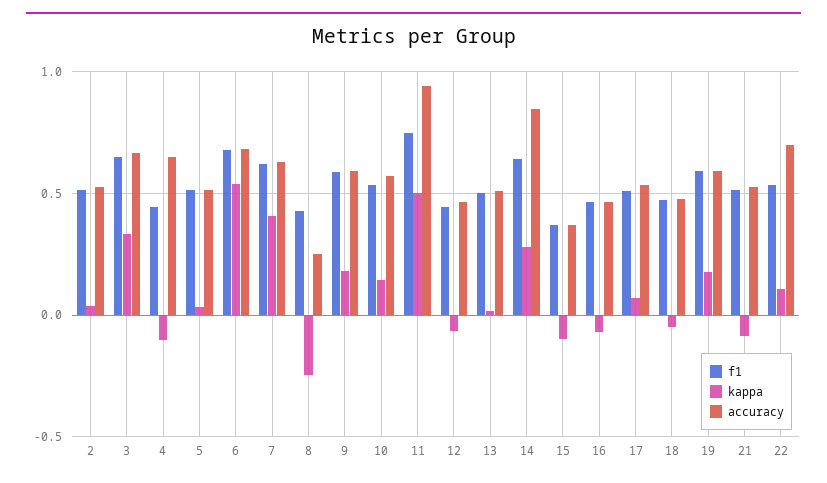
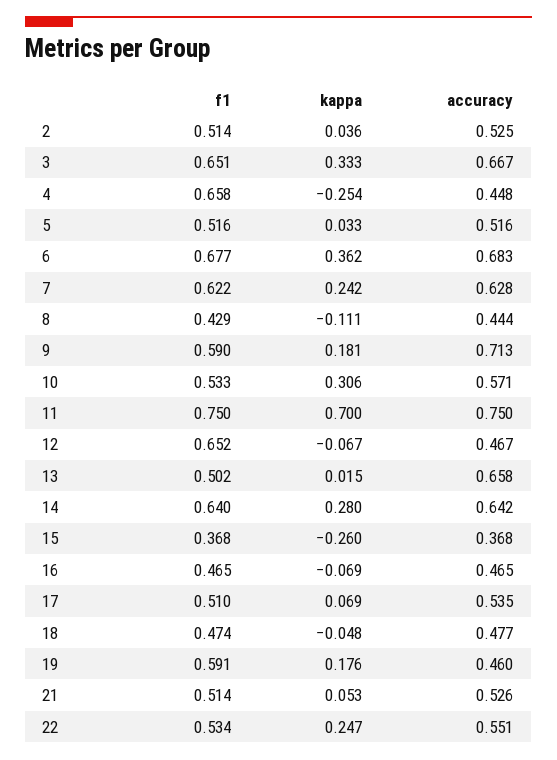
  {
    "f1": {
      "2": 0.514,
      "3": 0.651,
-     "4": 0.45,
+     "4": 0.658,
      "5": 0.516,
      "6": 0.677,
      "7": 0.622,
      "8": 0.429,
      "9": 0.59,
      "10": 0.533,
      "11": 0.75,
-     "12": 0.45,
+     "12": 0.652,
      "13": 0.502,
      "14": 0.64,
      "15": 0.368,
      "16": 0.465,
      "17": 0.51,
      "18": 0.474,
      "19": 0.591,
      "21": 0.514,
      "22": 0.534
    },
    "kappa": {
      "2": 0.036,
      "3": 0.333,
-     "4": -0.1,
+     "4": -0.254,
      "5": 0.033,
-     "6": 0.55,
+     "6": 0.362,
-     "7": 0.4,
+     "7": 0.242,
-     "8": -0.25,
+     "8": -0.111,
      "9": 0.181,
-     "10": 0.15,
+     "10": 0.306,
-     "11": 0.5,
+     "11": 0.7,
      "12": -0.067,
      "13": 0.015,
      "14": 0.28,
-     "15": -0.1,
+     "15": -0.26,
      "16": -0.069,
      "17": 0.069,
      "18": -0.048,
      "19": 0.176,
-     "21": -0.1,
+     "21": 0.053,
-     "22": 0.1
+     "22": 0.247
    },
    "accuracy": {
      "2": 0.525,
      "3": 0.667,
-     "4": 0.65,
+     "4": 0.448,
      "5": 0.516,
      "6": 0.683,
      "7": 0.628,
-     "8": 0.25,
+     "8": 0.444,
-     "9": 0.6,
+     "9": 0.713,
      "10": 0.571,
-     "11": 0.95,
+     "11": 0.75,
      "12": 0.467,
-     "13": 0.5,
+     "13": 0.658,
-     "14": 0.85,
+     "14": 0.642,
      "15": 0.368,
      "16": 0.465,
      "17": 0.535,
      "18": 0.477,
-     "19": 0.6,
+     "19": 0.46,
      "21": 0.526,
-     "22": 0.7
+     "22": 0.551
    }
  }

